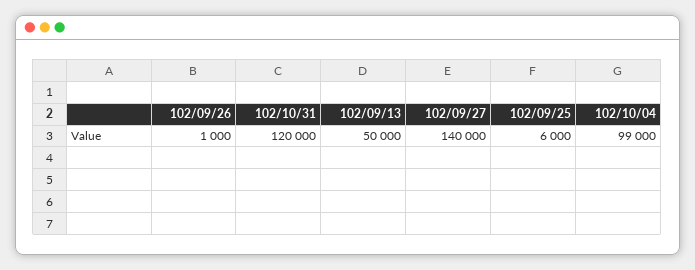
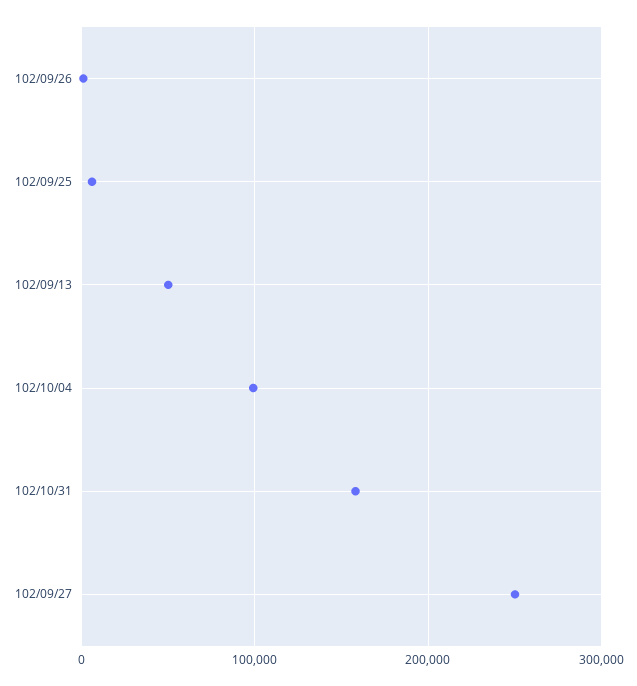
  {
    "102/09/26": 1000,
-   "102/10/31": 120000,
+   "102/10/31": 160000,
    "102/09/13": 50000,
-   "102/09/27": 140000,
+   "102/09/27": 250000,
    "102/09/25": 6000,
    "102/10/04": 99000
  }

